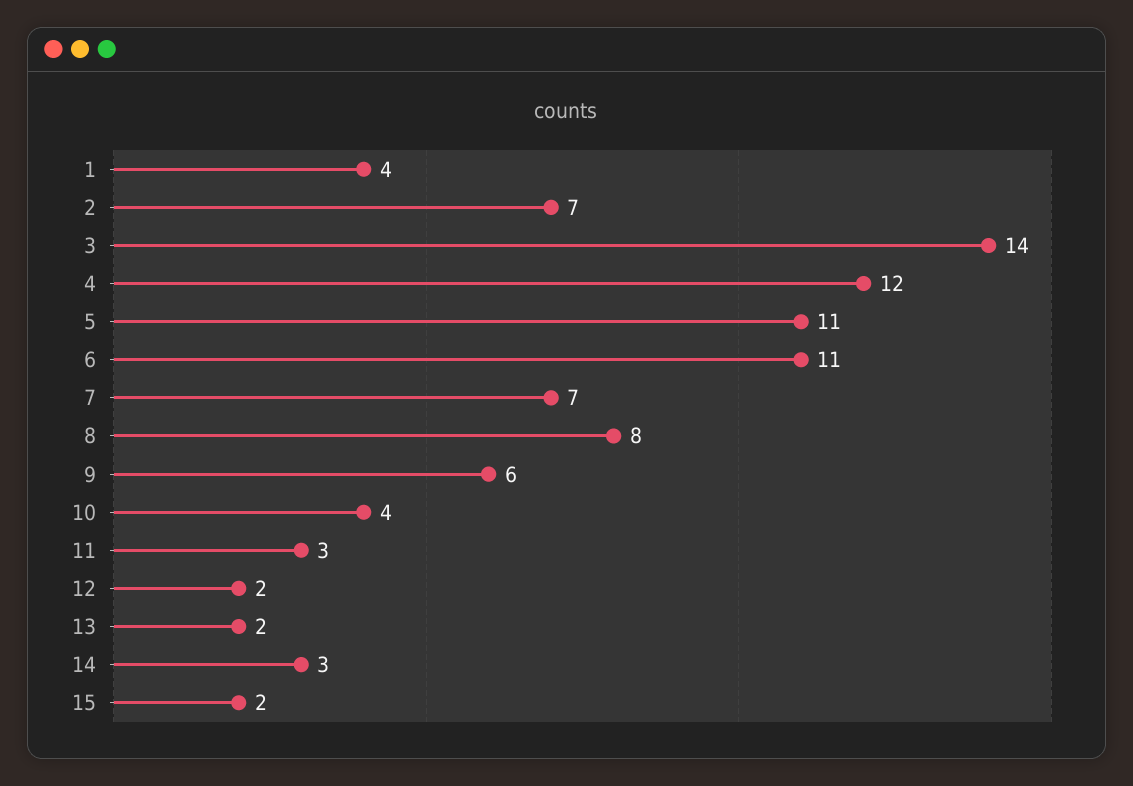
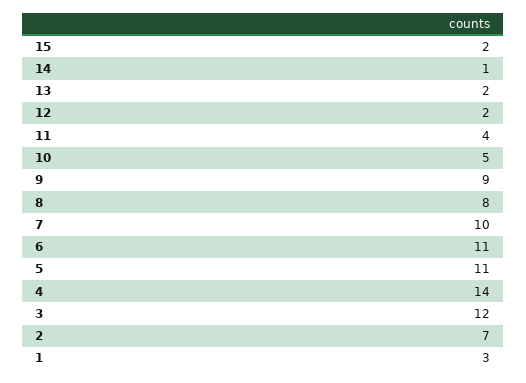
  {
-   "1": 4,
+   "1": 3,
    "2": 7,
-   "3": 14,
+   "3": 12,
-   "4": 12,
+   "4": 14,
    "5": 11,
    "6": 11,
-   "7": 7,
+   "7": 10,
    "8": 8,
-   "9": 6,
+   "9": 9,
-   "10": 4,
+   "10": 5,
-   "11": 3,
+   "11": 4,
    "12": 2,
    "13": 2,
-   "14": 3,
+   "14": 1,
    "15": 2
  }

